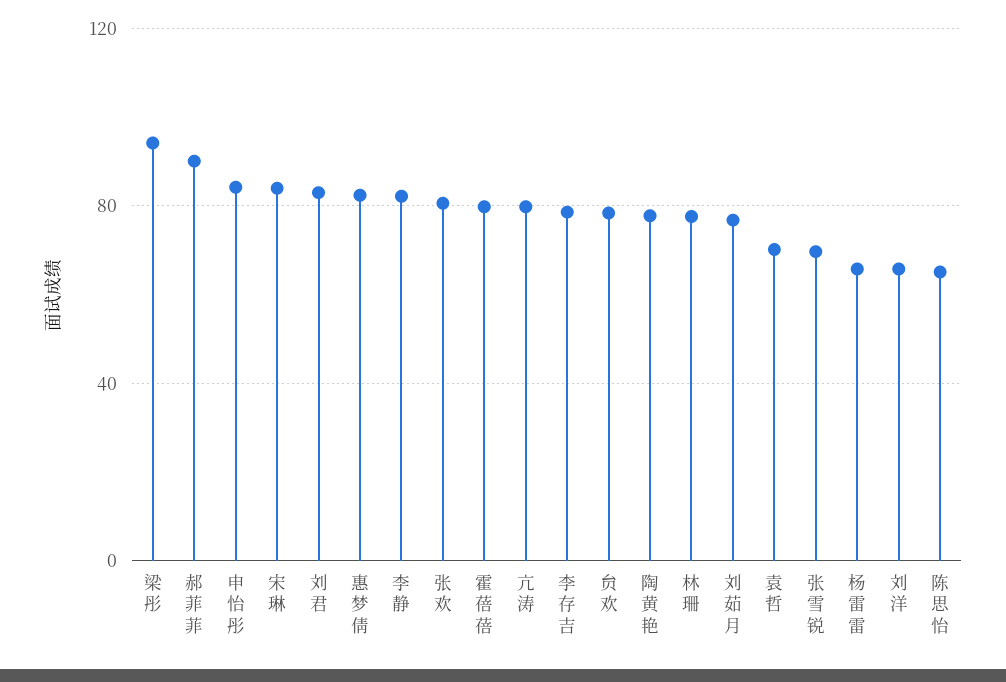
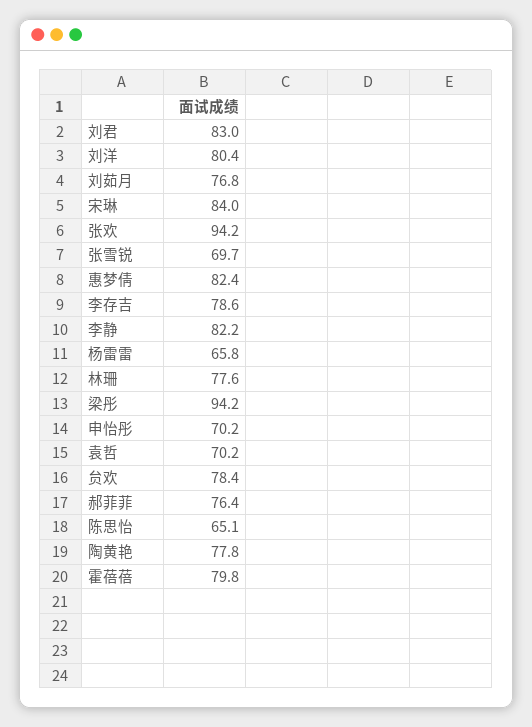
  {
    "梁彤": 94.2,
-   "郝菲菲": 90,
+   "郝菲菲": 76.4,
-   "申怡彤": 85,
+   "申怡彤": 70.2,
    "宋琳": 84,
    "刘君": 83,
    "惠梦倩": 82.4,
    "李静": 82.2,
-   "张欢": 80,
+   "张欢": 94.2,
    "霍蓓蓓": 79.8,
-   "亢涛": 80,
    "李存吉": 78.6,
    "贠欢": 78.4,
    "陶黄艳": 77.8,
    "林珊": 77.6,
    "刘茹月": 76.8,
    "袁哲": 70.2,
    "张雪锐": 69.7,
    "杨雷雷": 65.8,
-   "刘洋": 65,
+   "刘洋": 80.4,
    "陈思怡": 65.1
  }

